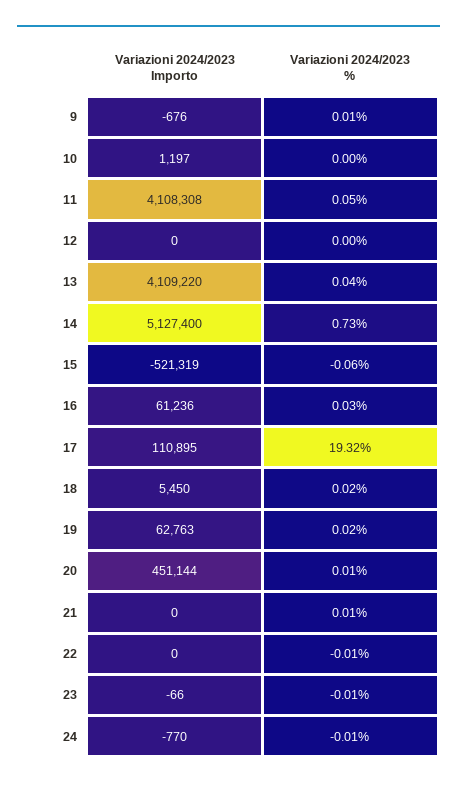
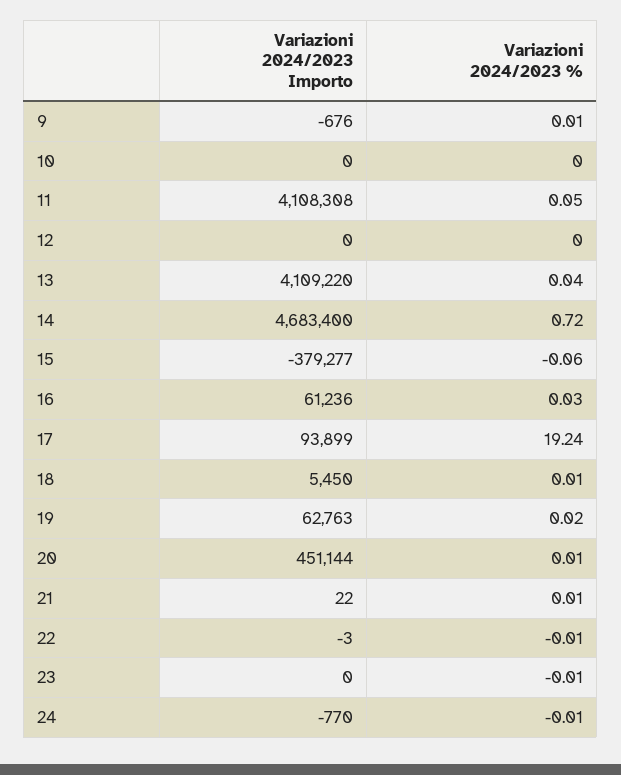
  {
    "Variazioni 2024/2023 Importo": {
      "9": -676,
-     "10": 1197,
+     "10": 0,
      "11": 4108308,
      "12": 0,
      "13": 4109220,
-     "14": 5127400,
+     "14": 4683400,
-     "15": -521319,
+     "15": -379277,
      "16": 61236,
-     "17": 110895,
+     "17": 93899,
      "18": 5450,
      "19": 62763,
      "20": 451144,
-     "21": 0,
+     "21": 22,
-     "22": 0,
+     "22": -3,
-     "23": -66,
+     "23": 0,
      "24": -770
    },
    "Variazioni 2024/2023 %": {
      "9": 0.01,
      "10": 0,
      "11": 0.05,
      "12": 0,
      "13": 0.04,
-     "14": 0.73,
+     "14": 0.72,
      "15": -0.06,
      "16": 0.03,
-     "17": 19.32,
+     "17": 19.24,
-     "18": 0.02,
+     "18": 0.01,
      "19": 0.02,
      "20": 0.01,
      "21": 0.01,
      "22": -0.01,
      "23": -0.01,
      "24": -0.01
    }
  }

